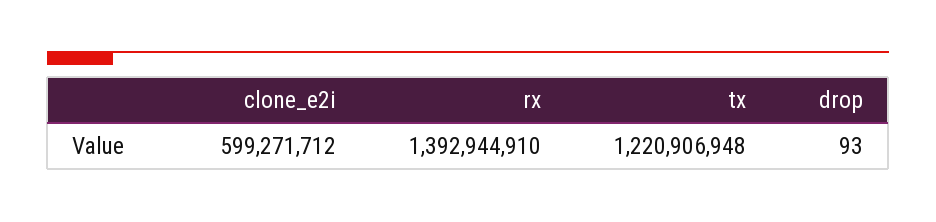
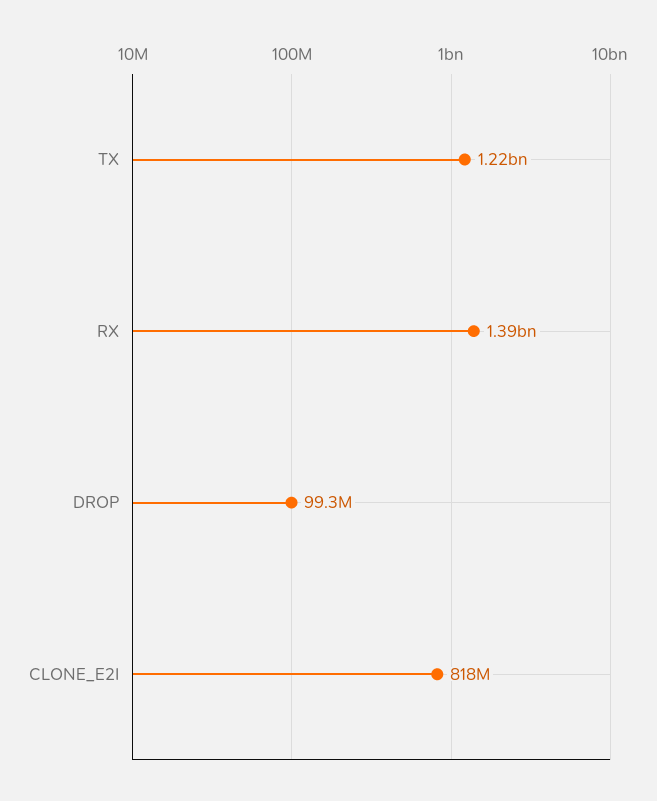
  {
-   "clone_e2i": 599271712,
+   "clone_e2i": 818000000,
    "rx": 1392944910,
    "tx": 1220906948,
-   "drop": 93
+   "drop": 99300000
  }

